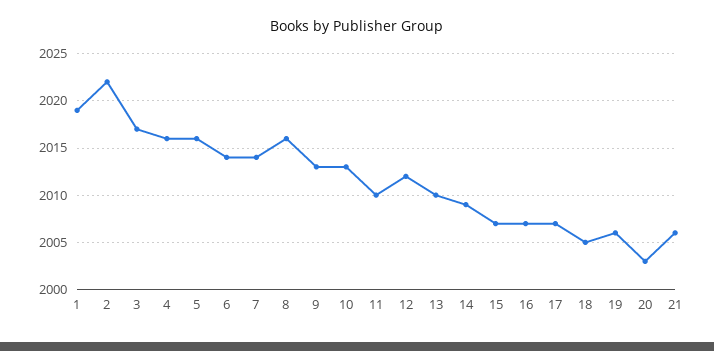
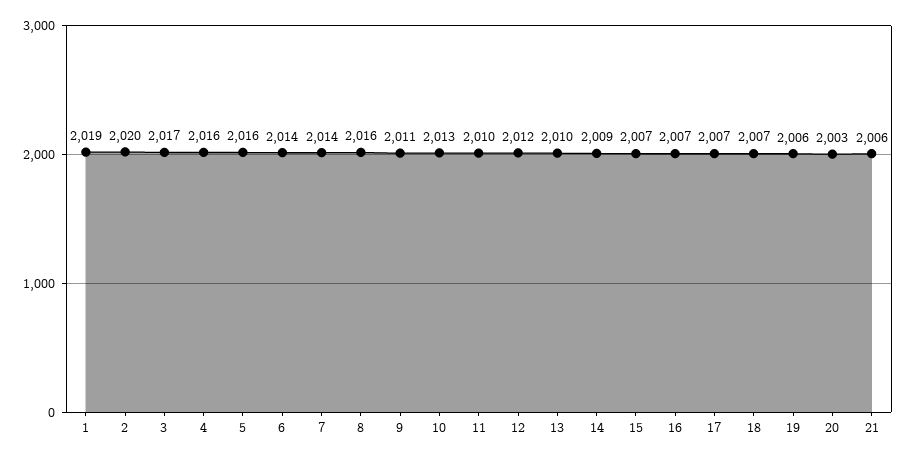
  {
    "1": 2019,
-   "2": 2022,
+   "2": 2020,
    "3": 2017,
    "4": 2016,
    "5": 2016,
    "6": 2014,
    "7": 2014,
    "8": 2016,
-   "9": 2013,
+   "9": 2011,
    "10": 2013,
    "11": 2010,
    "12": 2012,
    "13": 2010,
    "14": 2009,
    "15": 2007,
    "16": 2007,
    "17": 2007,
-   "18": 2005,
+   "18": 2007,
    "19": 2006,
    "20": 2003,
    "21": 2006
  }

